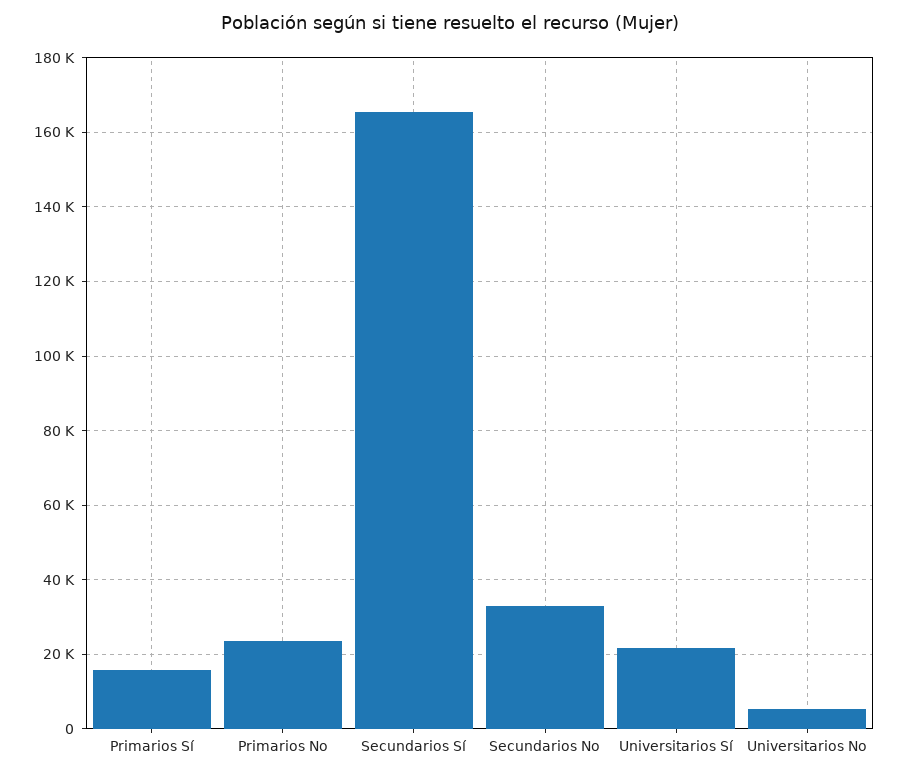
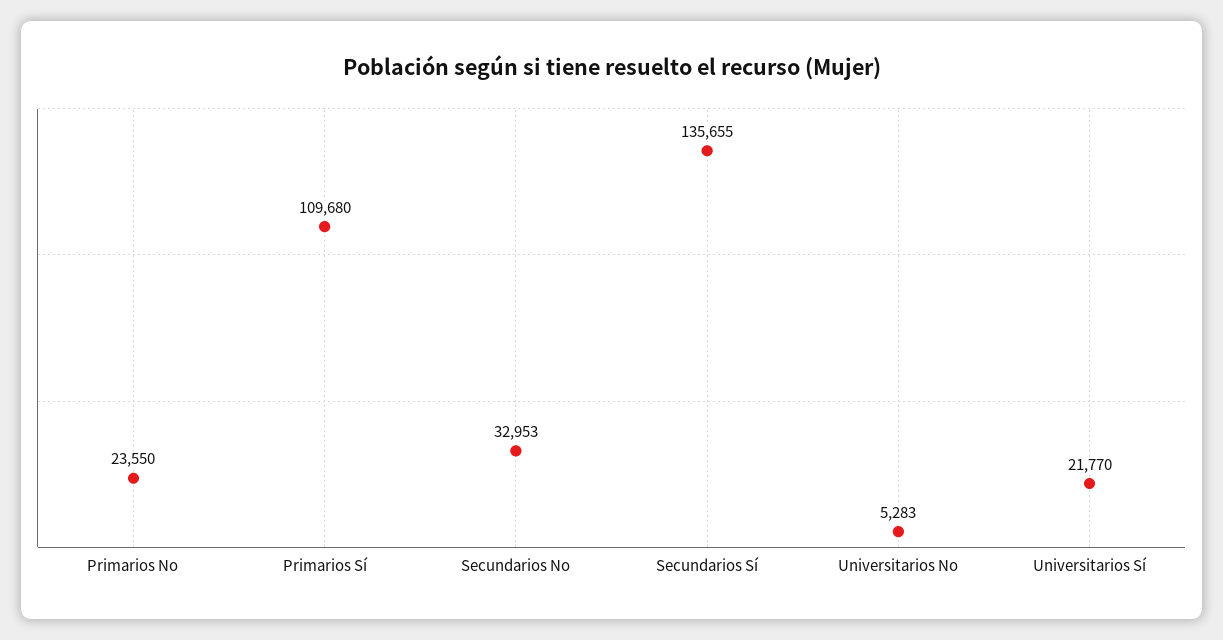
  {
-   "Primarios Sí": 16000,
+   "Primarios Sí": 109680,
    "Primarios No": 23550,
-   "Secundarios Sí": 166000,
+   "Secundarios Sí": 135655,
    "Secundarios No": 32953,
    "Universitarios Sí": 21770,
    "Universitarios No": 5283
  }

